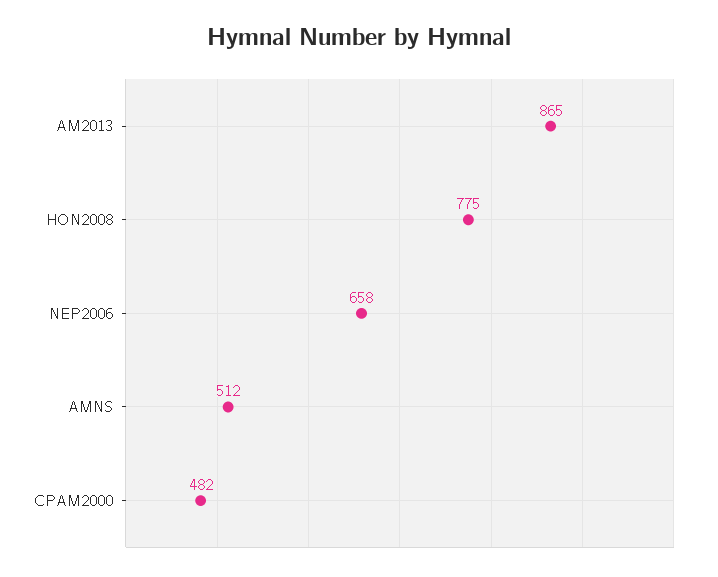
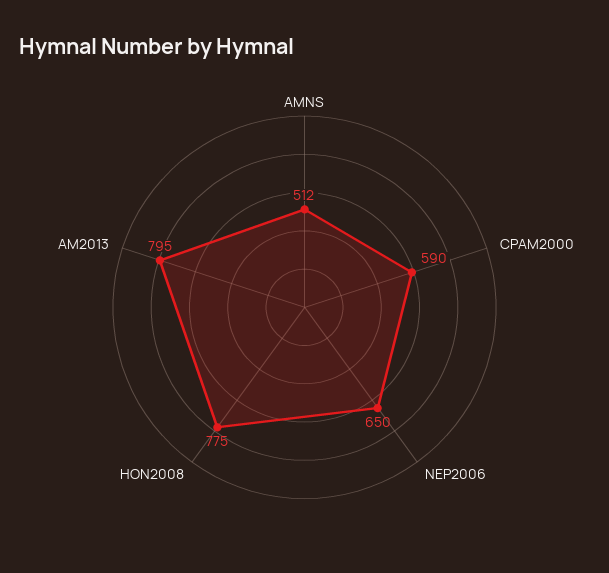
  {
-   "AM2013": 865,
+   "AM2013": 795,
    "HON2008": 775,
-   "NEP2006": 658,
+   "NEP2006": 650,
    "AMNS": 512,
-   "CPAM2000": 482
+   "CPAM2000": 590
  }

